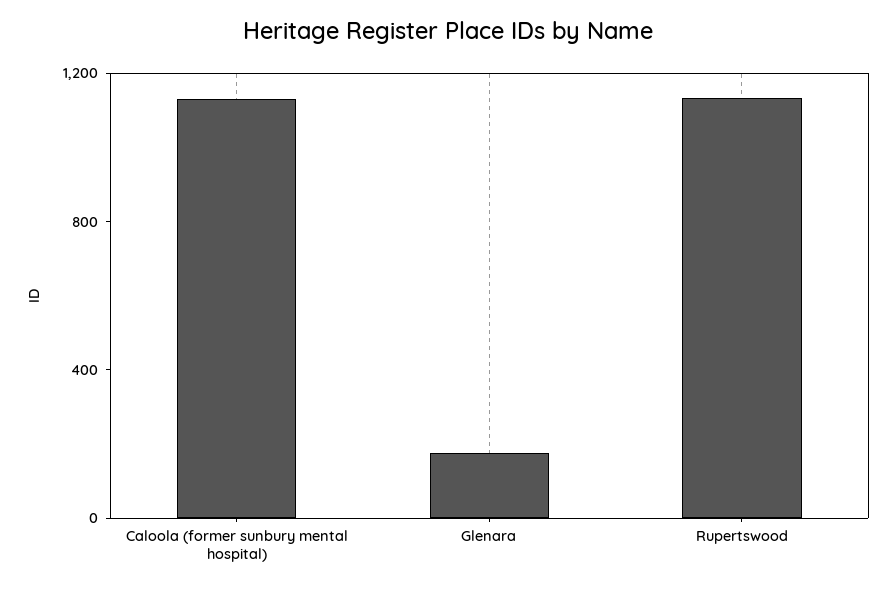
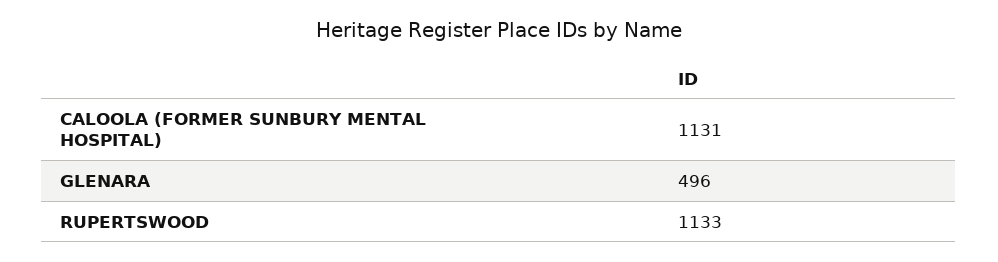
  {
    "Caloola (former sunbury mental hospital)": 1131,
-   "Glenara": 200,
+   "Glenara": 496,
    "Rupertswood": 1133
  }

